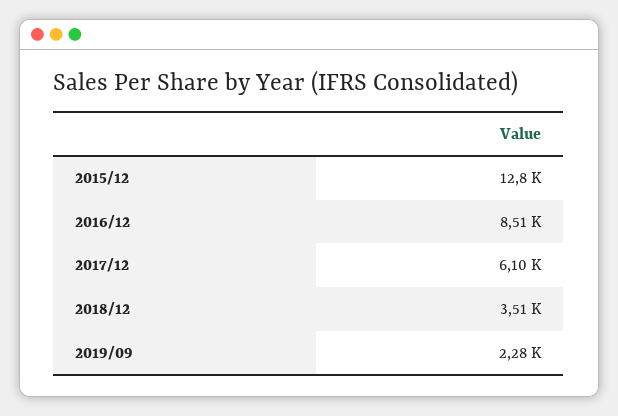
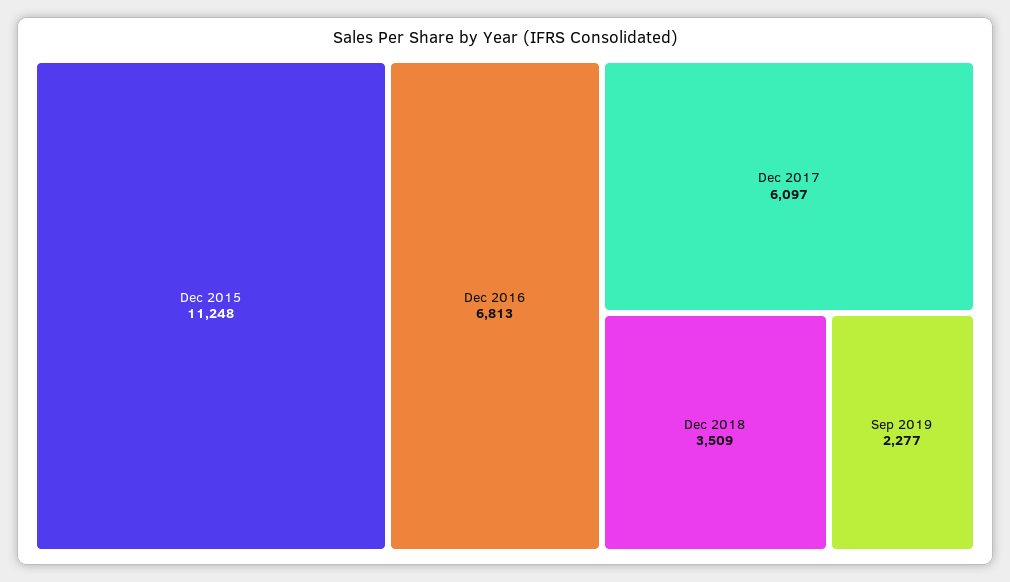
  {
-   "2015/12": 12800,
+   "2015/12": 11248,
-   "2016/12": 8510,
+   "2016/12": 6813,
    "2017/12": 6097,
    "2018/12": 3509,
    "2019/09": 2277
  }

